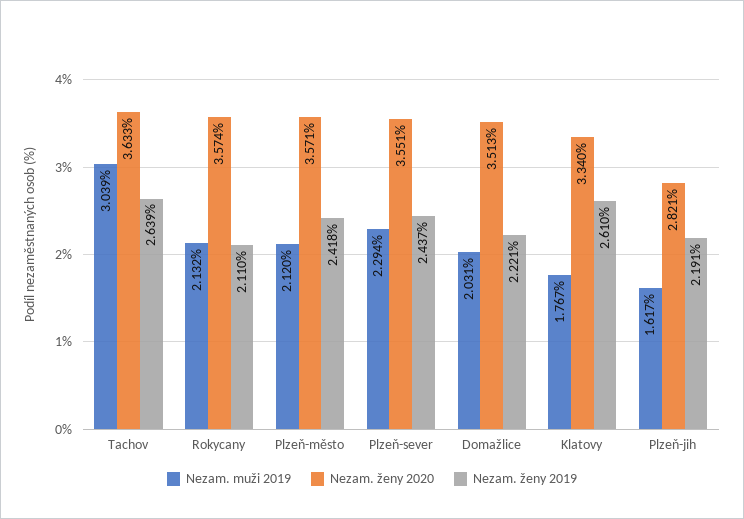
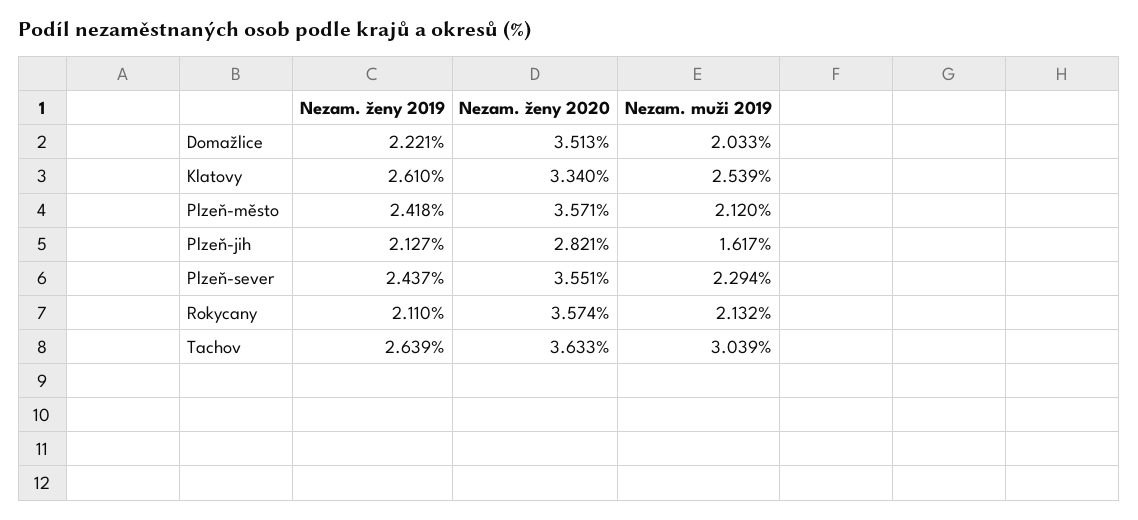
  {
    "Nezam. muži 2019": {
      "Tachov": 3.039,
      "Rokycany": 2.132,
      "Plzeň-město": 2.12,
      "Plzeň-sever": 2.294,
-     "Domažlice": 2.031,
+     "Domažlice": 2.033,
-     "Klatovy": 1.767,
+     "Klatovy": 2.539,
      "Plzeň-jih": 1.617
    },
    "Nezam. ženy 2020": {
      "Tachov": 3.633,
      "Rokycany": 3.574,
      "Plzeň-město": 3.571,
      "Plzeň-sever": 3.551,
      "Domažlice": 3.513,
      "Klatovy": 3.34,
      "Plzeň-jih": 2.821
    },
    "Nezam. ženy 2019": {
      "Tachov": 2.639,
      "Rokycany": 2.11,
      "Plzeň-město": 2.418,
      "Plzeň-sever": 2.437,
      "Domažlice": 2.221,
      "Klatovy": 2.61,
-     "Plzeň-jih": 2.191
+     "Plzeň-jih": 2.127
    }
  }

